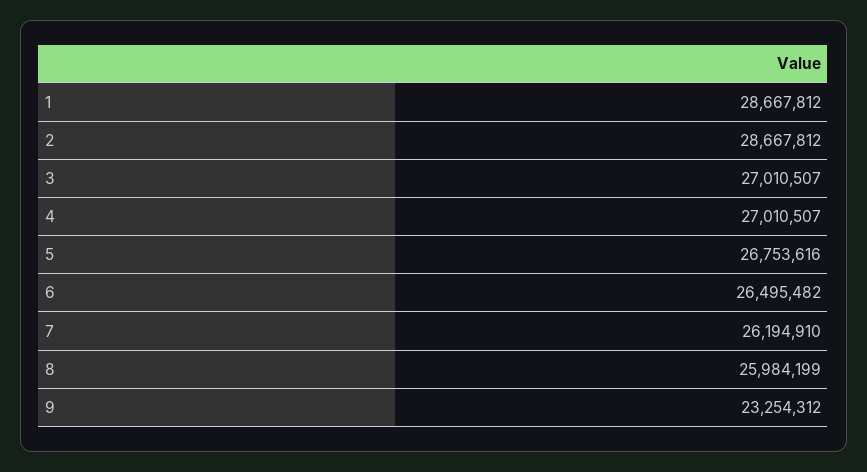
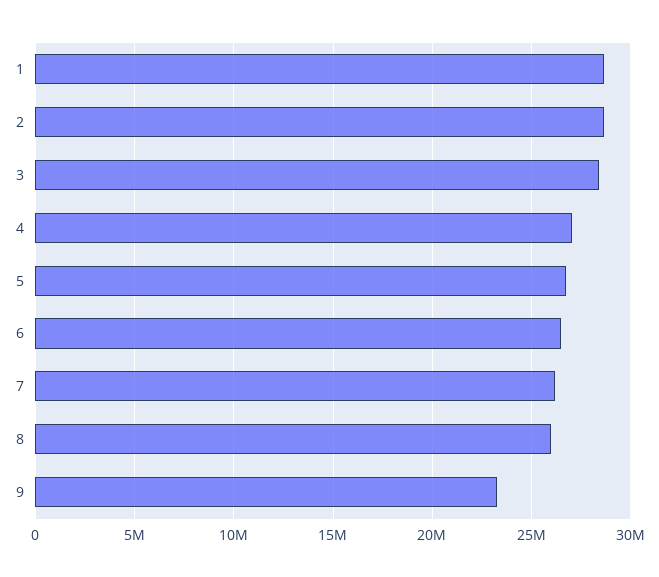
  {
    "1": 28667812,
    "2": 28667812,
-   "3": 27010507,
+   "3": 28500000,
    "4": 27010507,
    "5": 26753616,
    "6": 26495482,
    "7": 26194910,
    "8": 25984199,
    "9": 23254312
  }

